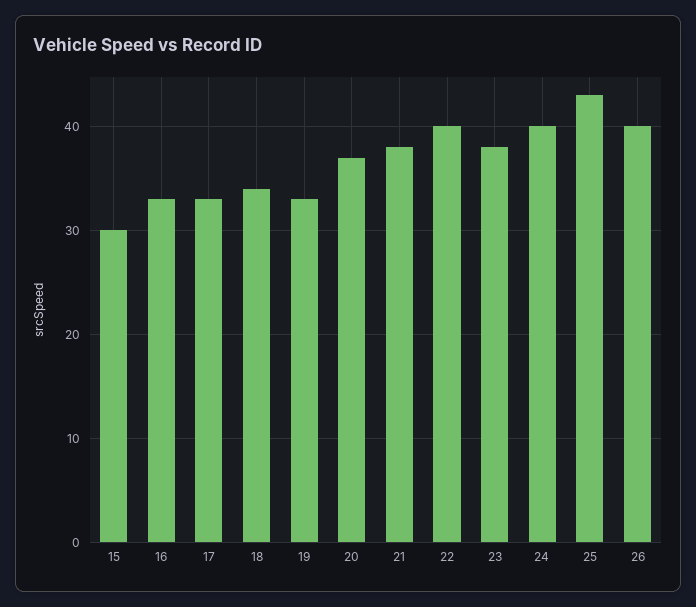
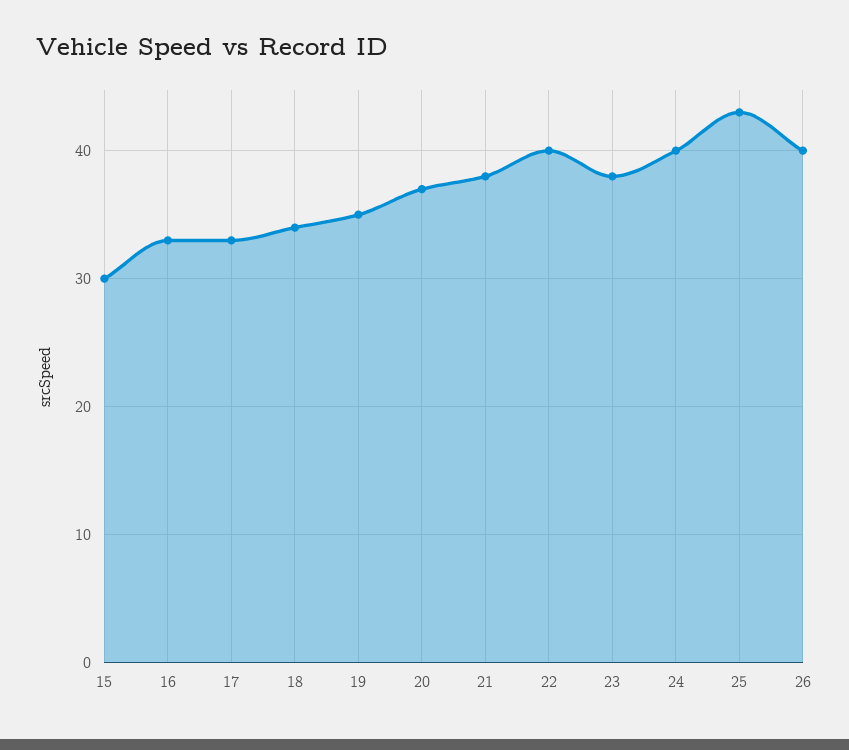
  {
    "15": 30,
    "16": 33,
    "17": 33,
    "18": 34,
-   "19": 33,
+   "19": 35,
    "20": 37,
    "21": 38,
    "22": 40,
    "23": 38,
    "24": 40,
    "25": 43,
    "26": 40
  }

